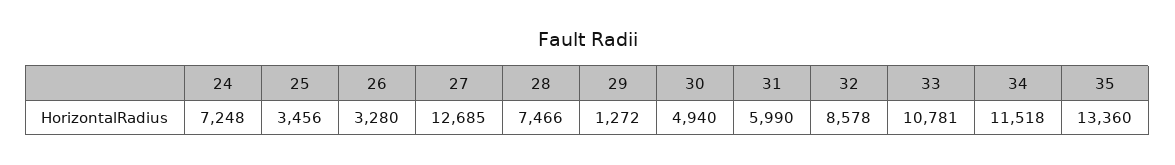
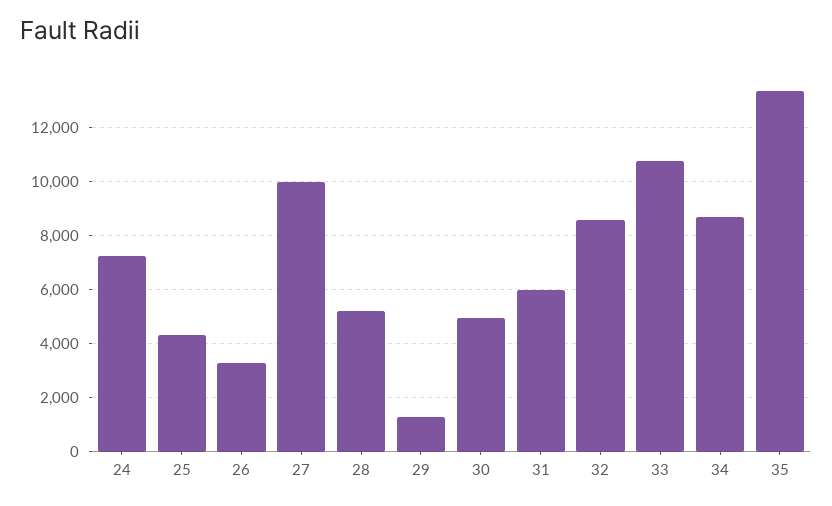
  {
    "24": 7248,
-   "25": 3456,
+   "25": 4250,
    "26": 3280,
-   "27": 12685,
+   "27": 10000,
-   "28": 7466,
+   "28": 5250,
    "29": 1272,
    "30": 4940,
    "31": 5990,
    "32": 8578,
    "33": 10781,
-   "34": 11518,
+   "34": 8750,
    "35": 13360
  }

